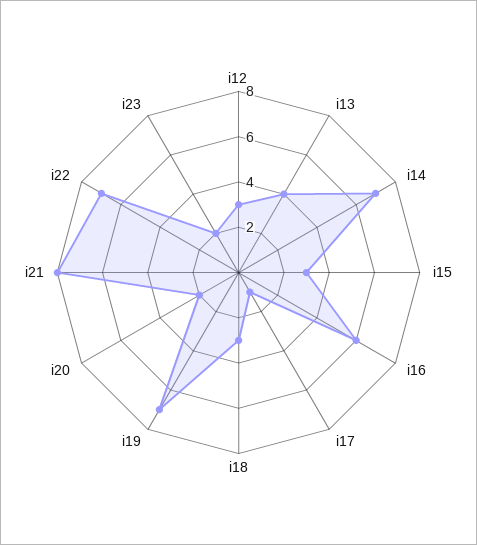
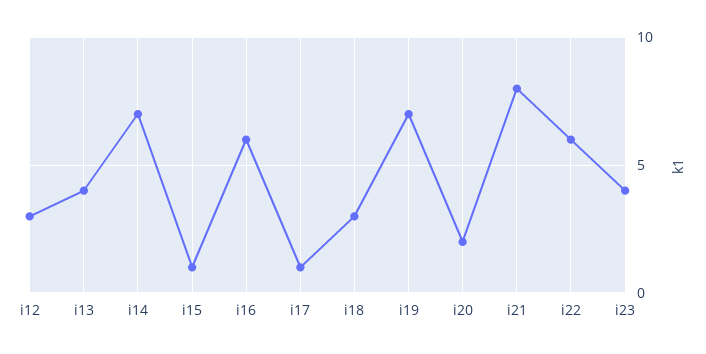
  {
    "i12": 3,
    "i13": 4,
    "i14": 7,
-   "i15": 3,
+   "i15": 1,
    "i16": 6,
    "i17": 1,
    "i18": 3,
    "i19": 7,
    "i20": 2,
    "i21": 8,
-   "i22": 7,
+   "i22": 6,
-   "i23": 2
+   "i23": 4
  }

